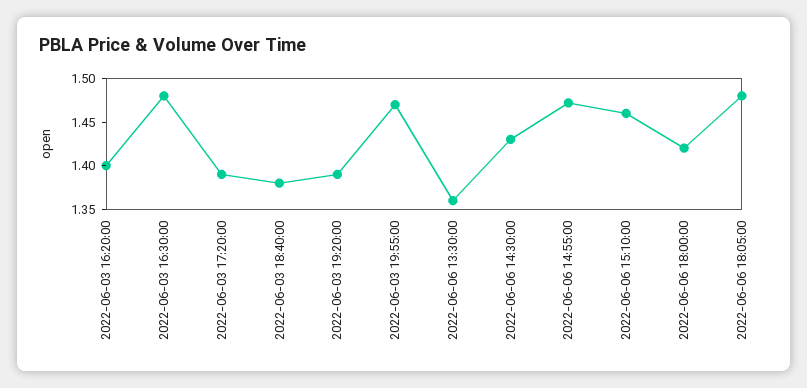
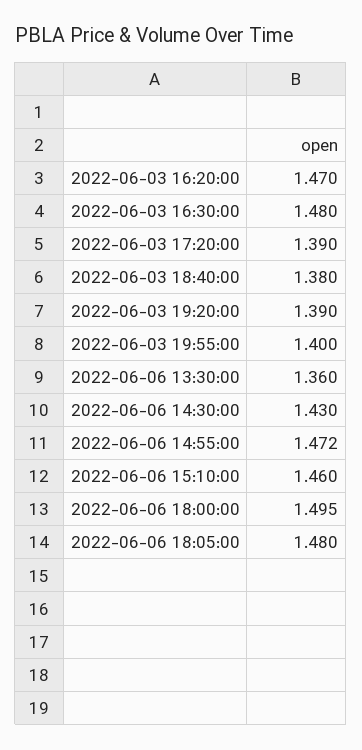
  {
-   "2022-06-03 16:20:00": 1.4,
+   "2022-06-03 16:20:00": 1.47,
    "2022-06-03 16:30:00": 1.48,
    "2022-06-03 17:20:00": 1.39,
    "2022-06-03 18:40:00": 1.38,
    "2022-06-03 19:20:00": 1.39,
-   "2022-06-03 19:55:00": 1.47,
+   "2022-06-03 19:55:00": 1.4,
    "2022-06-06 13:30:00": 1.36,
    "2022-06-06 14:30:00": 1.43,
    "2022-06-06 14:55:00": 1.472,
    "2022-06-06 15:10:00": 1.46,
-   "2022-06-06 18:00:00": 1.42,
+   "2022-06-06 18:00:00": 1.495,
    "2022-06-06 18:05:00": 1.48
  }

